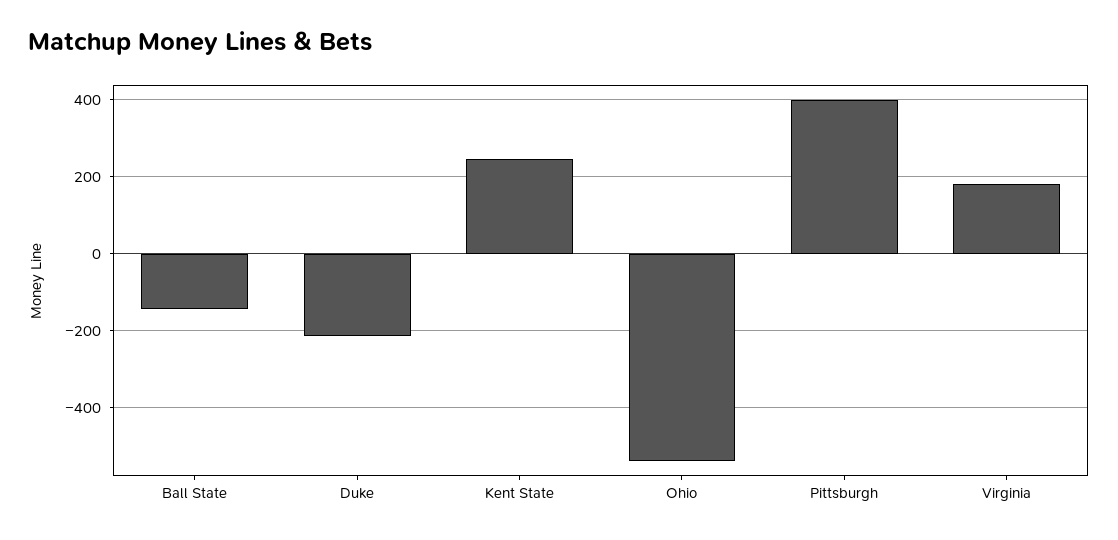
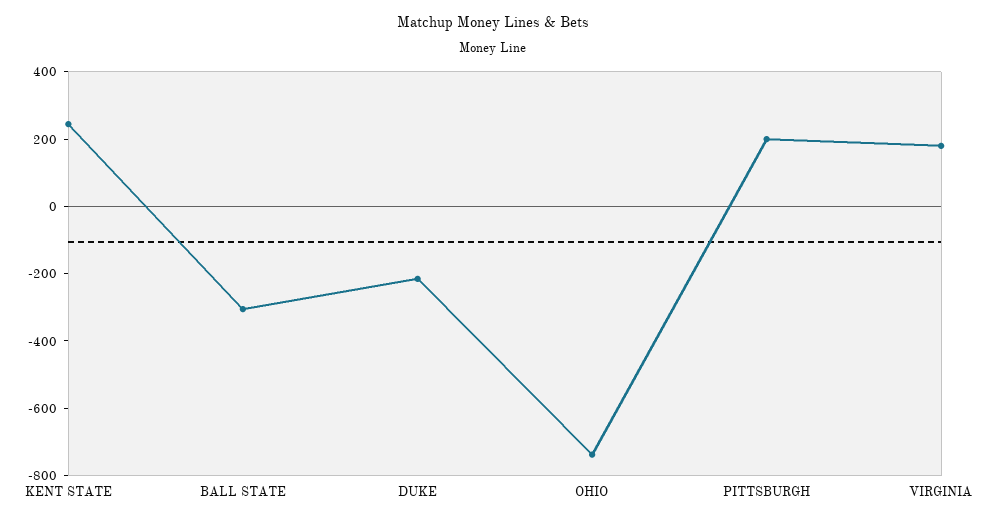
  {
-   "Ball State": -140,
+   "Ball State": -300,
    "Duke": -220,
    "Kent State": 240,
-   "Ohio": -540,
+   "Ohio": -750,
-   "Pittsburgh": 400,
+   "Pittsburgh": 200,
    "Virginia": 180
  }

